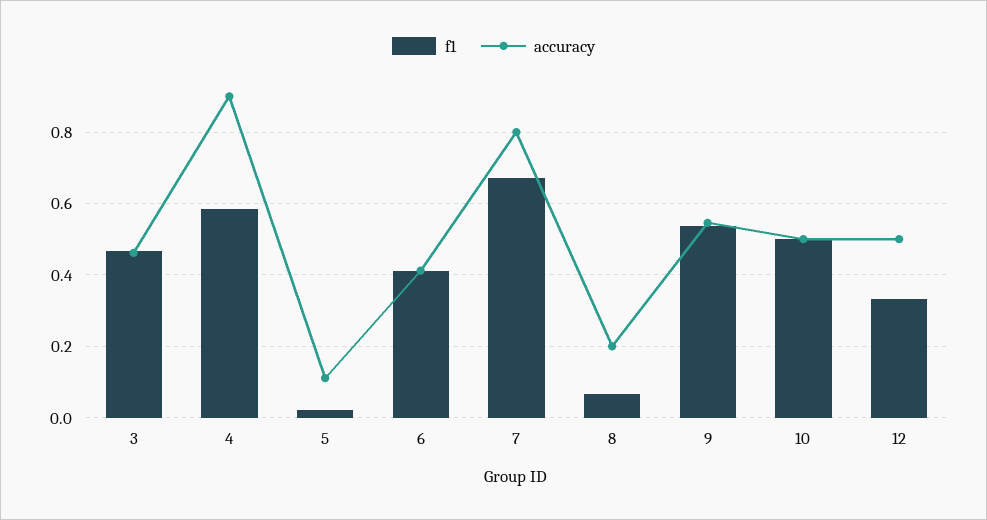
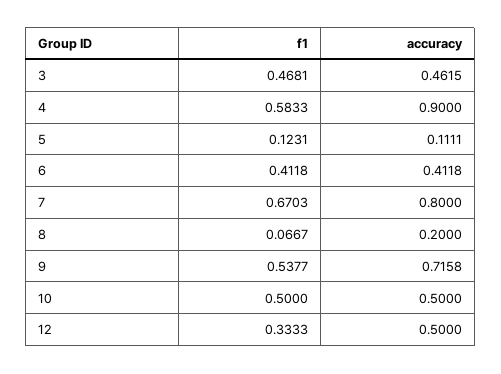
  {
    "f1": {
      "3": 0.4681,
      "4": 0.5833,
-     "5": 0.02,
+     "5": 0.1231,
      "6": 0.4118,
      "7": 0.6703,
      "8": 0.0667,
      "9": 0.5377,
      "10": 0.5,
      "12": 0.3333
    },
    "accuracy": {
      "3": 0.4615,
      "4": 0.9,
      "5": 0.1111,
      "6": 0.4118,
      "7": 0.8,
      "8": 0.2,
-     "9": 0.54,
+     "9": 0.7158,
      "10": 0.5,
      "12": 0.5
    }
  }

